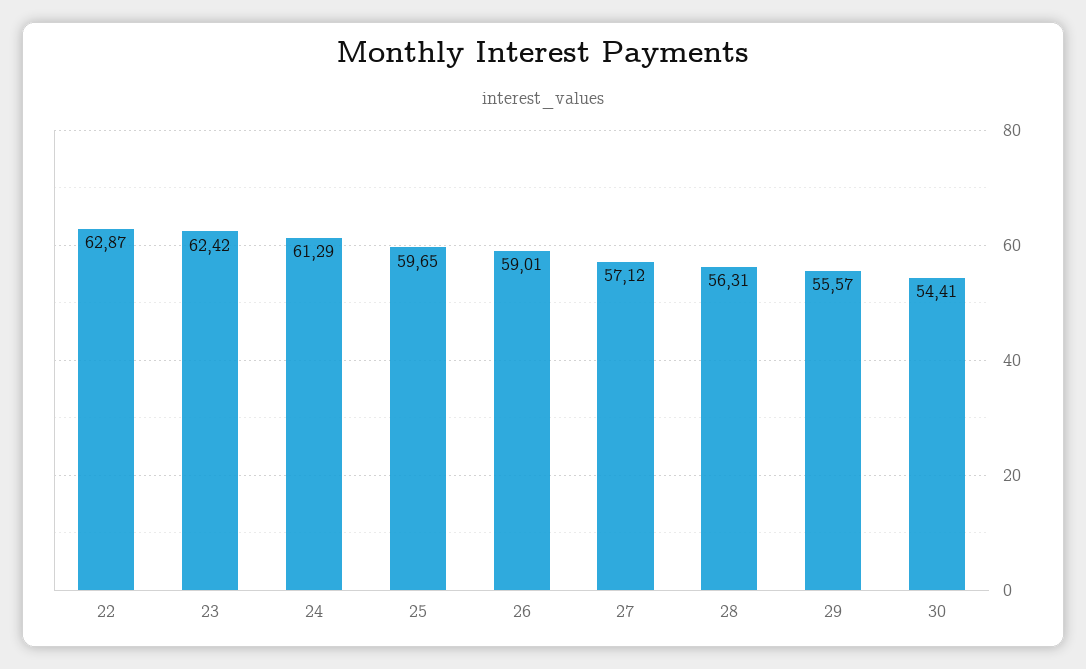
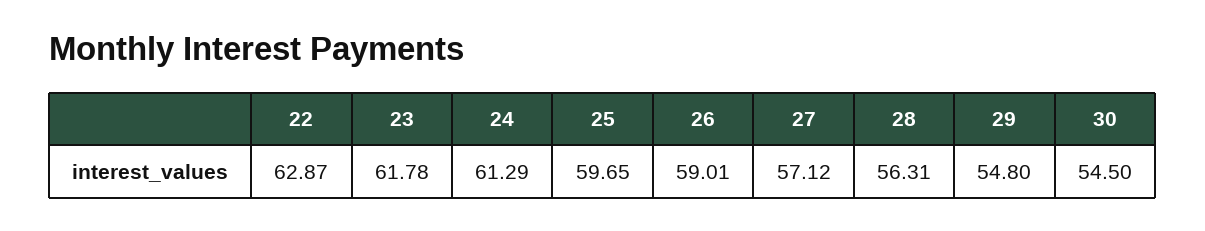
  {
    "22": 62.87,
-   "23": 62.42,
+   "23": 61.78,
    "24": 61.29,
    "25": 59.65,
    "26": 59.01,
    "27": 57.12,
    "28": 56.31,
-   "29": 55.57,
+   "29": 54.8,
-   "30": 54.41
+   "30": 54.5
  }

